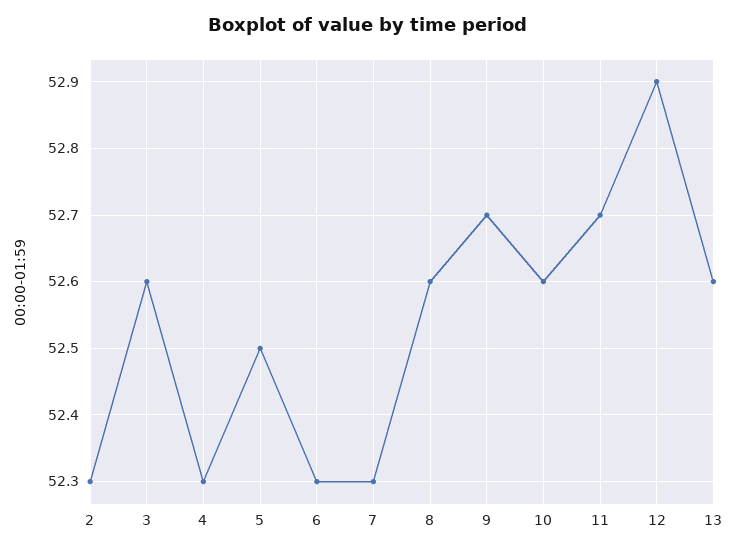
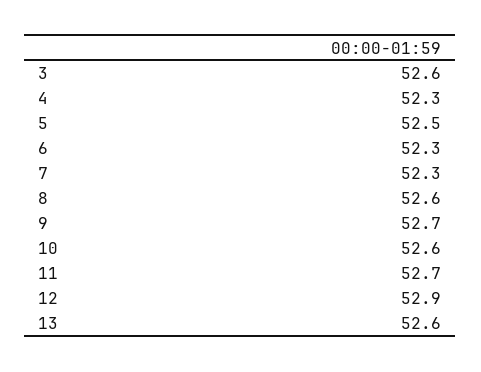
  {
-   "2": 52.3,
    "3": 52.6,
    "4": 52.3,
    "5": 52.5,
    "6": 52.3,
    "7": 52.3,
    "8": 52.6,
    "9": 52.7,
    "10": 52.6,
    "11": 52.7,
    "12": 52.9,
    "13": 52.6
  }

